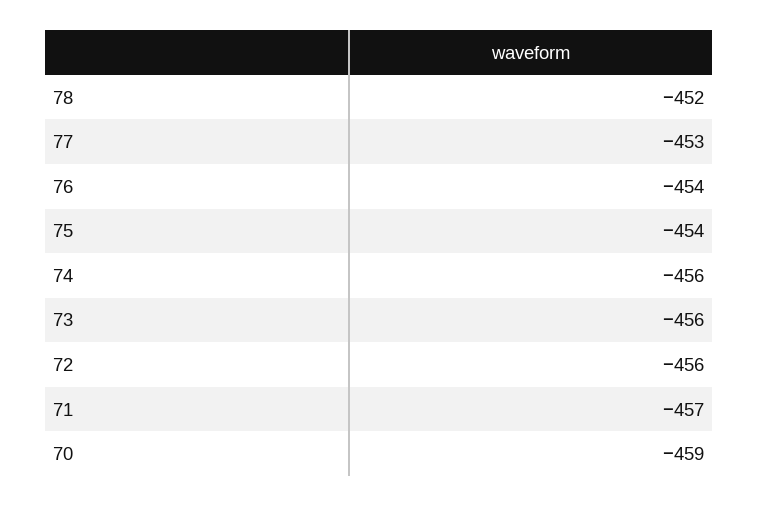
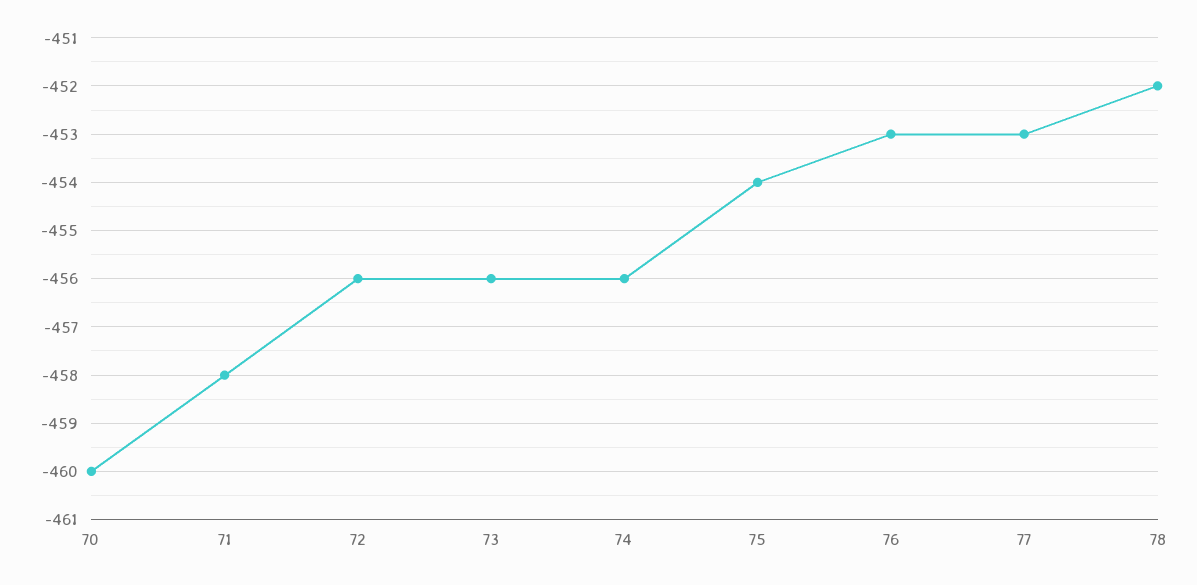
  {
    "78": -452,
    "77": -453,
-   "76": -454,
+   "76": -453,
    "75": -454,
    "74": -456,
    "73": -456,
    "72": -456,
-   "71": -457,
+   "71": -458,
-   "70": -459
+   "70": -460
  }

